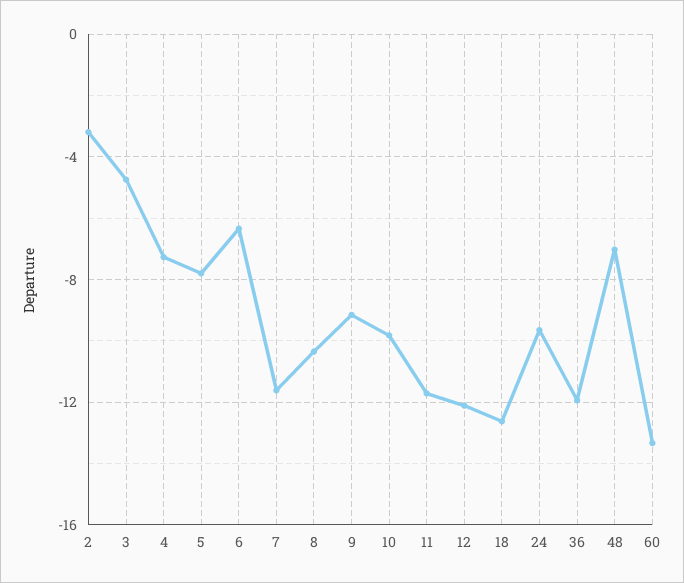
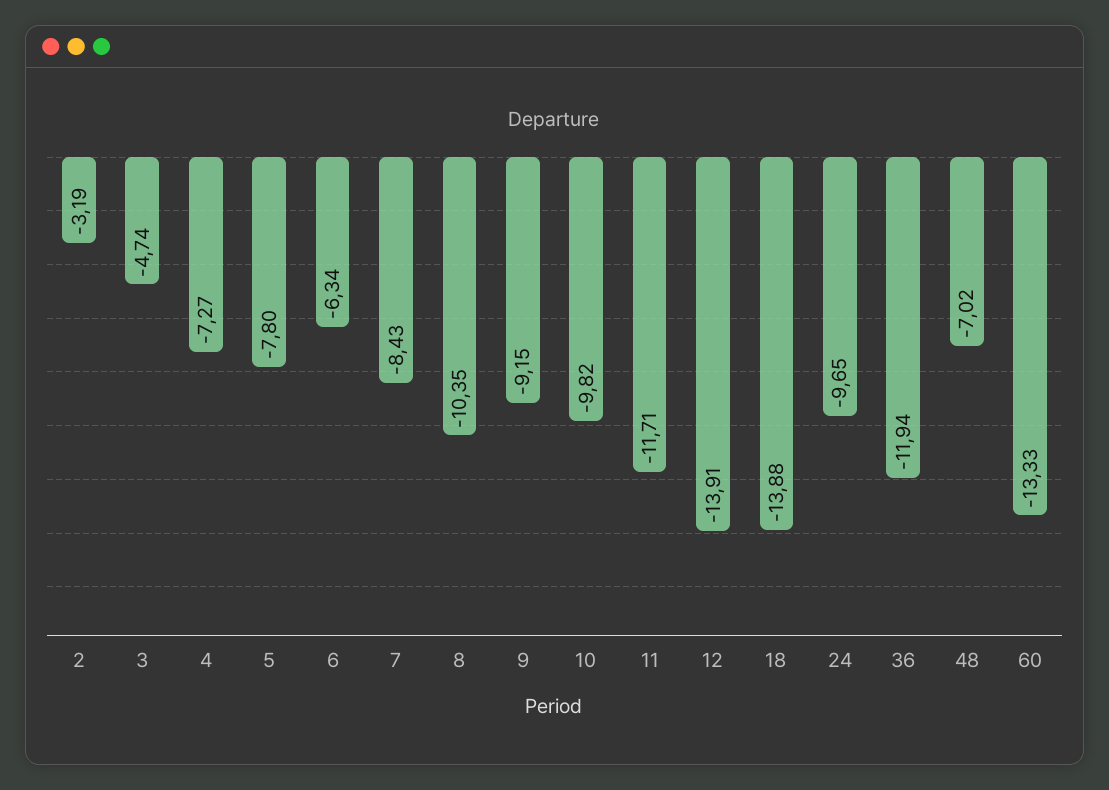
  {
    "2": -3.19,
    "3": -4.74,
    "4": -7.27,
    "5": -7.8,
    "6": -6.34,
-   "7": -11.5,
+   "7": -8.43,
    "8": -10.35,
    "9": -9.15,
    "10": -9.82,
    "11": -11.71,
-   "12": -12,
+   "12": -13.91,
-   "18": -12.5,
+   "18": -13.88,
    "24": -9.65,
    "36": -11.94,
    "48": -7.02,
    "60": -13.33
  }

